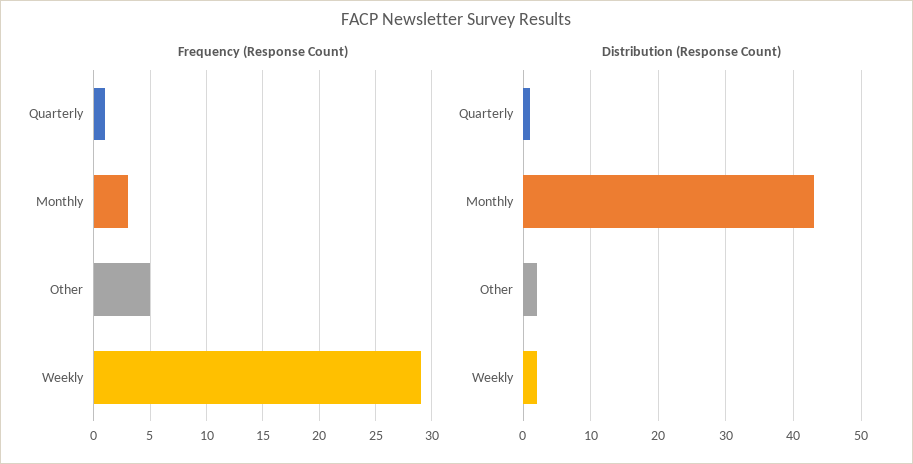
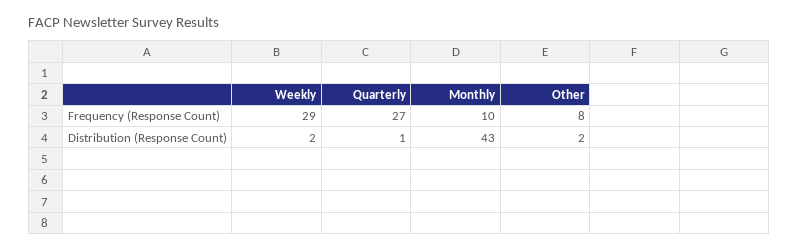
  {
    "Frequency (Response Count)": {
-     "Quarterly": 1,
+     "Quarterly": 27,
-     "Monthly": 3,
+     "Monthly": 10,
-     "Other": 5,
+     "Other": 8,
      "Weekly": 29
    },
    "Distribution (Response Count)": {
      "Quarterly": 1,
      "Monthly": 43,
      "Other": 2,
      "Weekly": 2
    }
  }

